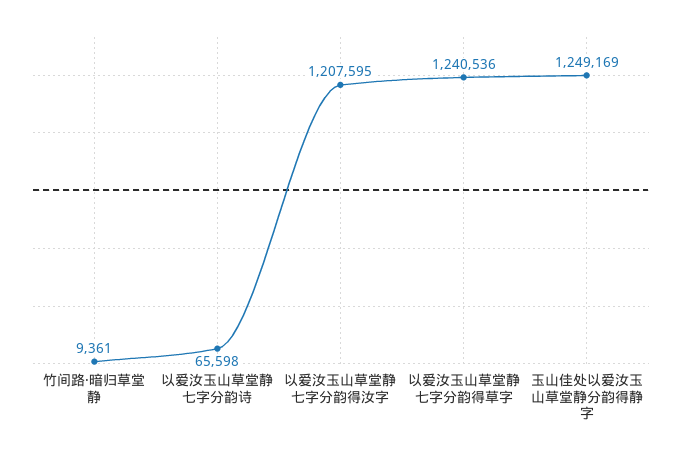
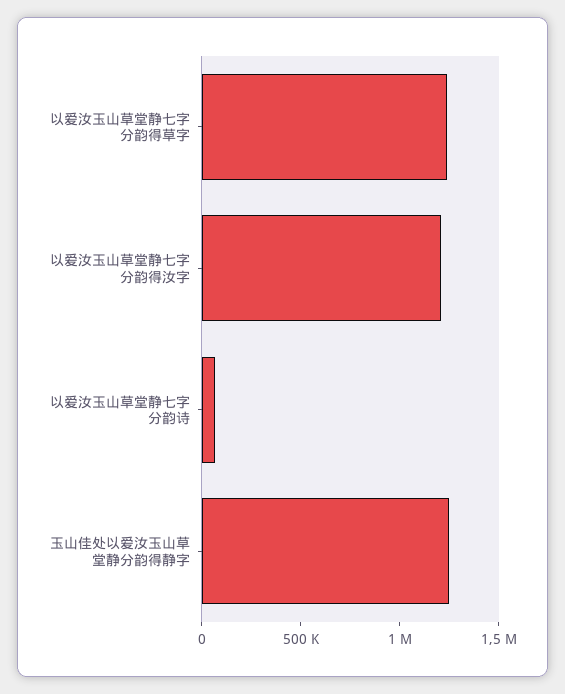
  {
-   "竹间路·暗归草堂静": 9361,
    "以爱汝玉山草堂静七字分韵诗": 65598,
    "以爱汝玉山草堂静七字分韵得汝字": 1207595,
    "以爱汝玉山草堂静七字分韵得草字": 1240536,
    "玉山佳处以爱汝玉山草堂静分韵得静字": 1249169
  }

